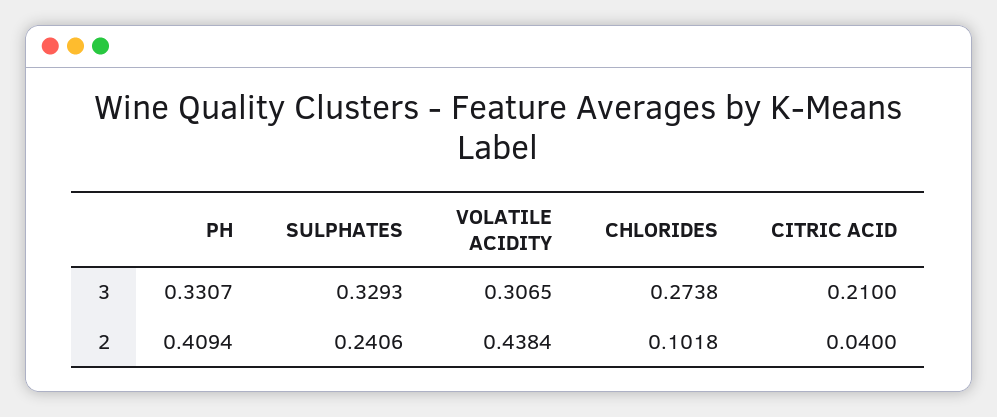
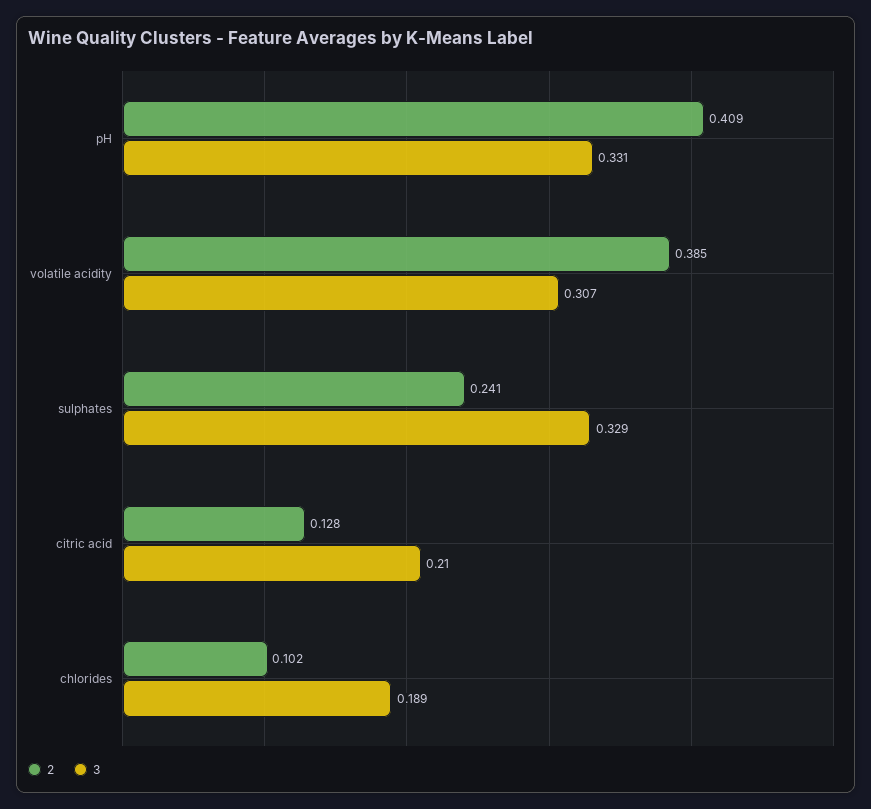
  {
    "3": {
      "PH": 0.3307,
      "SULPHATES": 0.3293,
      "VOLATILE ACIDITY": 0.3065,
-     "CHLORIDES": 0.2738,
+     "CHLORIDES": 0.189,
      "CITRIC ACID": 0.21
    },
    "2": {
      "PH": 0.4094,
      "SULPHATES": 0.2406,
-     "VOLATILE ACIDITY": 0.4384,
+     "VOLATILE ACIDITY": 0.385,
      "CHLORIDES": 0.1018,
-     "CITRIC ACID": 0.04
+     "CITRIC ACID": 0.128
    }
  }

